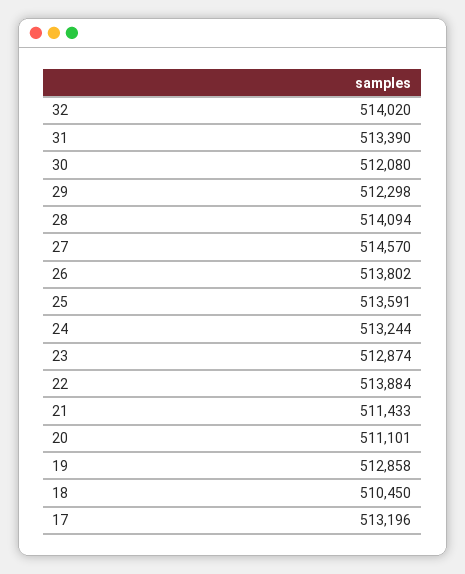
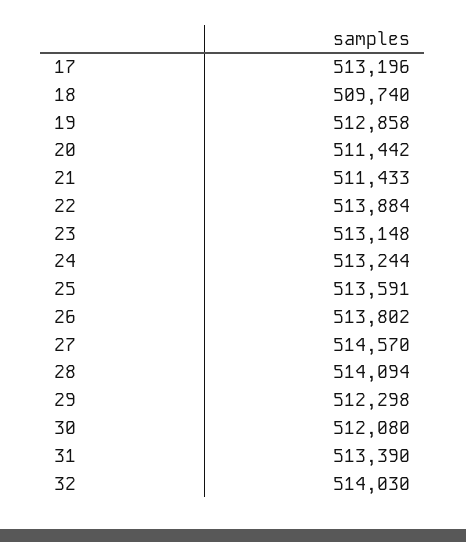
  {
-   "32": 514020,
+   "32": 514030,
    "31": 513390,
    "30": 512080,
    "29": 512298,
    "28": 514094,
    "27": 514570,
    "26": 513802,
    "25": 513591,
    "24": 513244,
-   "23": 512874,
+   "23": 513148,
    "22": 513884,
    "21": 511433,
-   "20": 511101,
+   "20": 511442,
    "19": 512858,
-   "18": 510450,
+   "18": 509740,
    "17": 513196
  }

